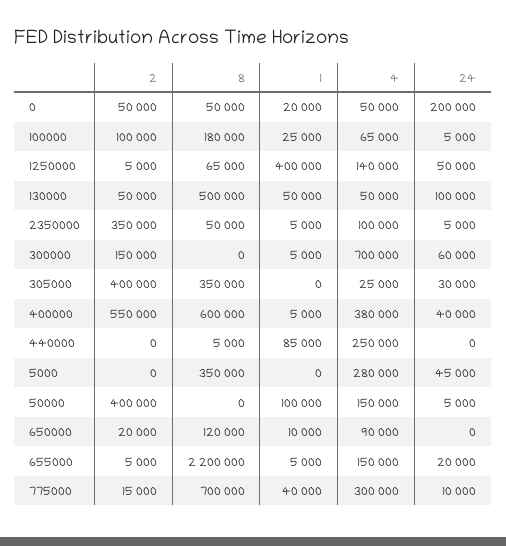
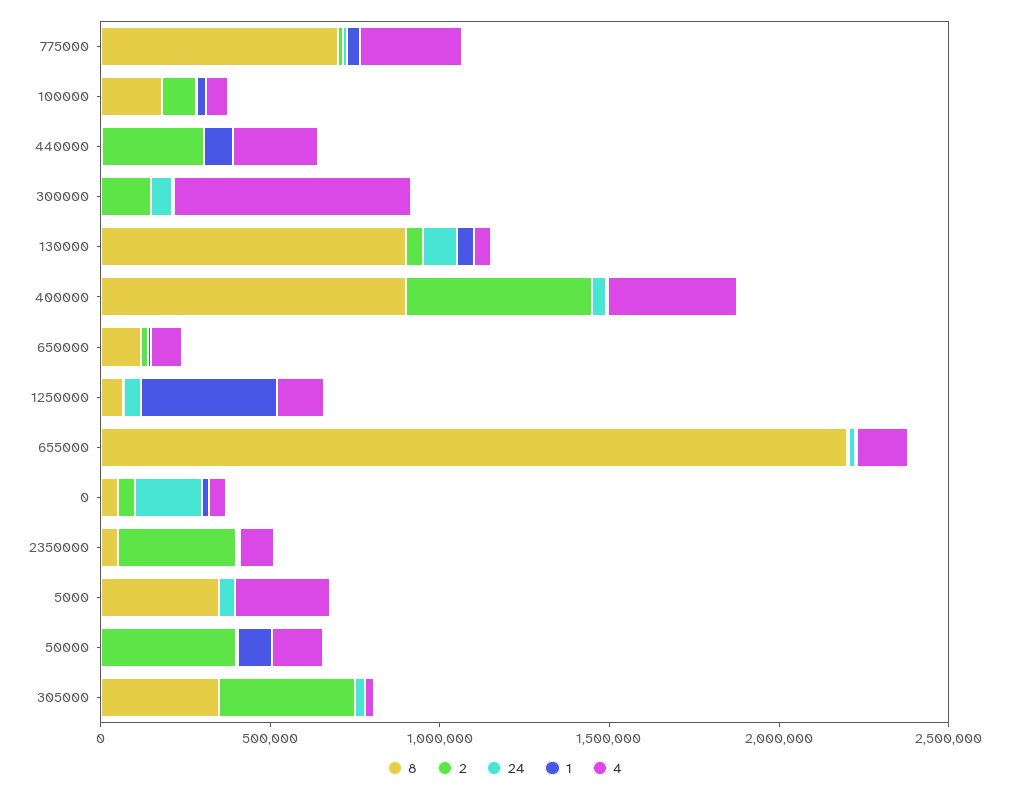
  {
    "2": {
      "0": 50000,
      "100000": 100000,
      "1250000": 5000,
      "130000": 50000,
      "2350000": 350000,
      "300000": 150000,
      "305000": 400000,
      "400000": 550000,
-     "440000": 0,
+     "440000": 300000,
      "5000": 0,
      "50000": 400000,
      "650000": 20000,
      "655000": 5000,
      "775000": 15000
    },
    "8": {
      "0": 50000,
      "100000": 180000,
      "1250000": 65000,
-     "130000": 500000,
+     "130000": 900000,
      "2350000": 50000,
      "300000": 0,
      "305000": 350000,
-     "400000": 600000,
+     "400000": 900000,
      "440000": 5000,
      "5000": 350000,
      "50000": 0,
      "650000": 120000,
      "655000": 2200000,
      "775000": 700000
    },
    "1": {
      "0": 20000,
      "100000": 25000,
      "1250000": 400000,
      "130000": 50000,
      "2350000": 5000,
      "300000": 5000,
      "305000": 0,
      "400000": 5000,
      "440000": 85000,
      "5000": 0,
      "50000": 100000,
      "650000": 10000,
      "655000": 5000,
      "775000": 40000
    },
    "4": {
      "0": 50000,
      "100000": 65000,
      "1250000": 140000,
      "130000": 50000,
      "2350000": 100000,
      "300000": 700000,
      "305000": 25000,
      "400000": 380000,
      "440000": 250000,
      "5000": 280000,
      "50000": 150000,
      "650000": 90000,
      "655000": 150000,
      "775000": 300000
    },
    "24": {
      "0": 200000,
      "100000": 5000,
      "1250000": 50000,
      "130000": 100000,
      "2350000": 5000,
      "300000": 60000,
      "305000": 30000,
      "400000": 40000,
      "440000": 0,
      "5000": 45000,
      "50000": 5000,
      "650000": 0,
      "655000": 20000,
      "775000": 10000
    }
  }

